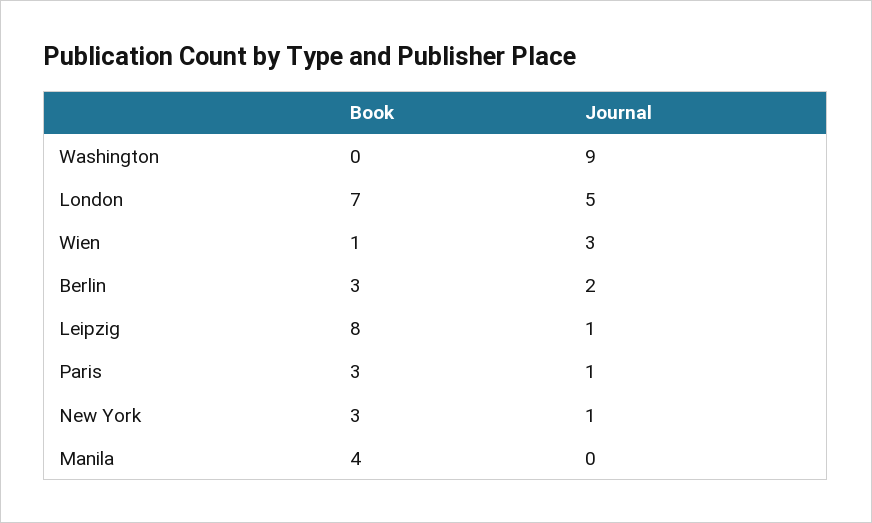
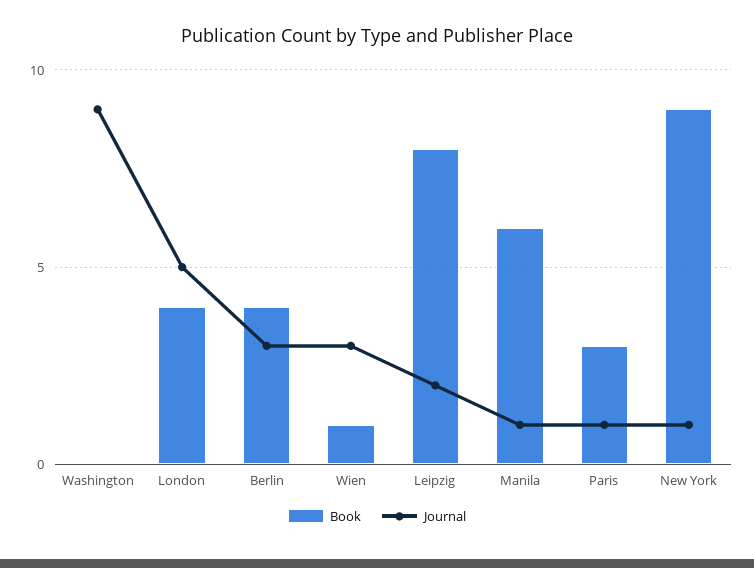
  {
    "Book": {
      "Washington": 0,
-     "London": 7,
+     "London": 4,
      "Wien": 1,
-     "Berlin": 3,
+     "Berlin": 4,
      "Leipzig": 8,
      "Paris": 3,
-     "New York": 3,
+     "New York": 9,
-     "Manila": 4
+     "Manila": 6
    },
    "Journal": {
      "Washington": 9,
      "London": 5,
      "Wien": 3,
-     "Berlin": 2,
+     "Berlin": 3,
-     "Leipzig": 1,
+     "Leipzig": 2,
      "Paris": 1,
      "New York": 1,
-     "Manila": 0
+     "Manila": 1
    }
  }

